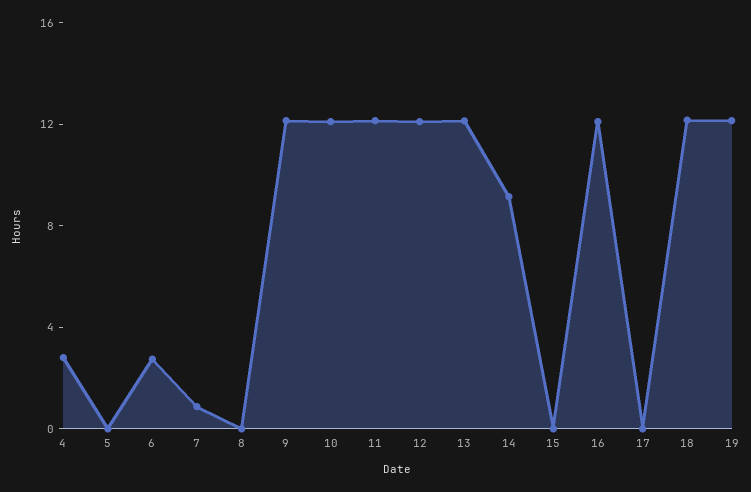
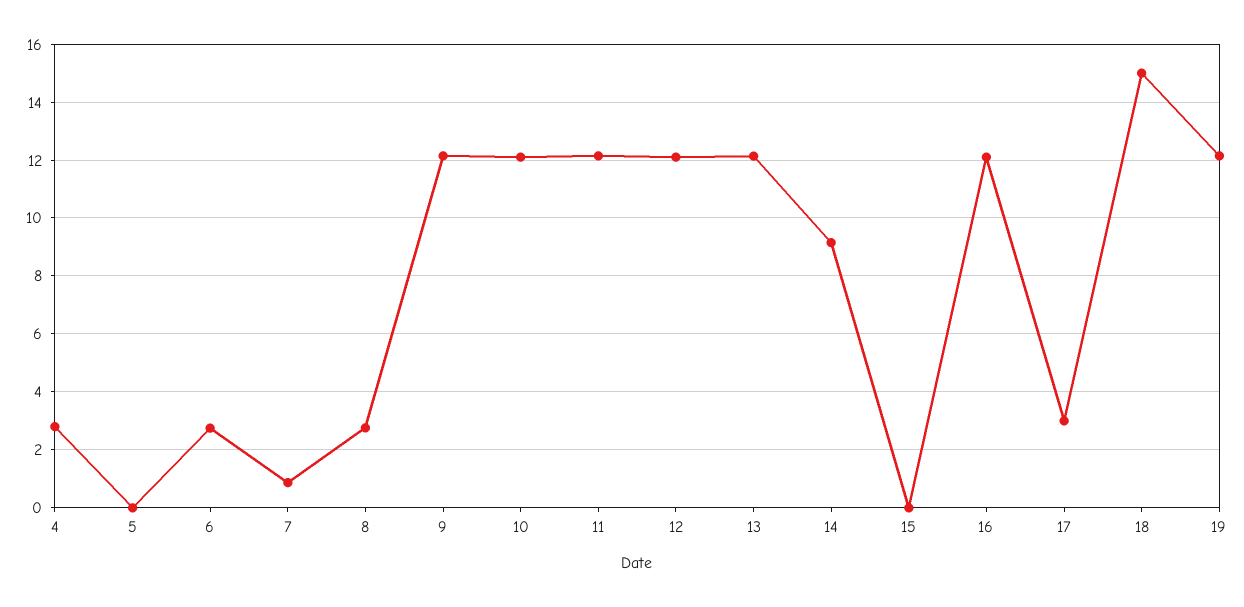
  {
    "4": 2.75,
    "5": 0,
    "6": 2.75,
    "7": 0.75,
-   "8": 0,
+   "8": 2.75,
    "9": 12.25,
    "10": 12,
    "11": 12.25,
    "12": 12,
    "13": 12.25,
    "14": 9.25,
    "15": 0,
    "16": 12,
-   "17": 0,
+   "17": 3,
-   "18": 12,
+   "18": 15,
    "19": 12.25
  }

